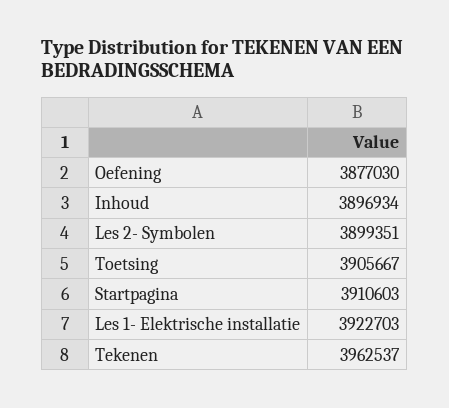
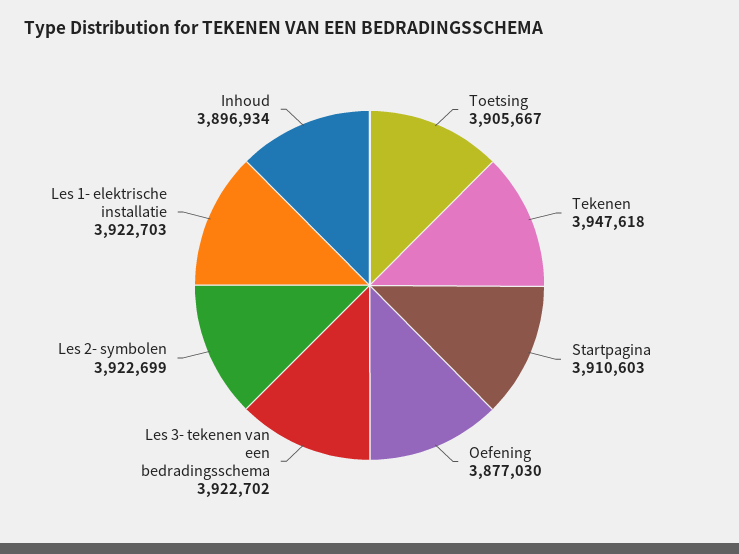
  {
    "Oefening": 3877030,
    "Inhoud": 3896934,
-   "Les 2- Symbolen": 3899351,
+   "Les 2- Symbolen": 3922699,
    "Toetsing": 3905667,
    "Startpagina": 3910603,
    "Les 1- Elektrische installatie": 3922703,
-   "Tekenen": 3962537
+   "Tekenen": 3947618,
+   "Les 3- tekenen van een bedradingsschema": 3922702
  }

